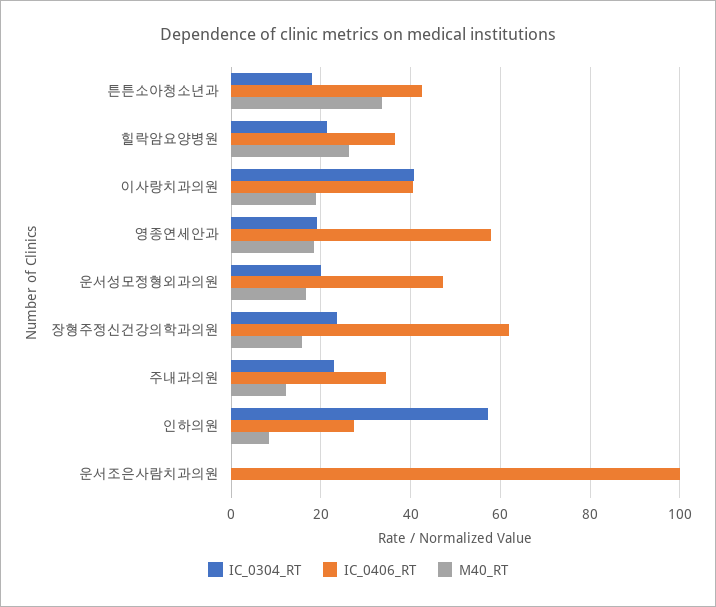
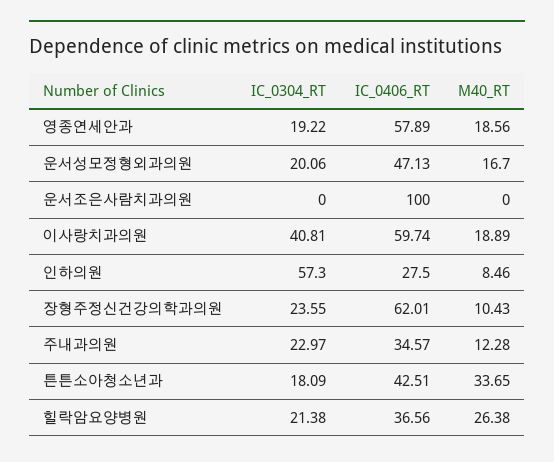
  {
    "IC_0304_RT": {
      "튼튼소아청소년과": 18.09,
      "힐락암요양병원": 21.38,
      "이사랑치과의원": 40.81,
      "영종연세안과": 19.22,
      "운서성모정형외과의원": 20.06,
      "장형주정신건강의학과의원": 23.55,
      "주내과의원": 22.97,
      "인하의원": 57.3,
      "운서조은사람치과의원": 0
    },
    "IC_0406_RT": {
      "튼튼소아청소년과": 42.51,
      "힐락암요양병원": 36.56,
-     "이사랑치과의원": 40,
+     "이사랑치과의원": 59.74,
      "영종연세안과": 57.89,
      "운서성모정형외과의원": 47.13,
      "장형주정신건강의학과의원": 62.01,
      "주내과의원": 34.57,
      "인하의원": 27.5,
      "운서조은사람치과의원": 100
    },
    "M40_RT": {
      "튼튼소아청소년과": 33.65,
      "힐락암요양병원": 26.38,
      "이사랑치과의원": 18.89,
      "영종연세안과": 18.56,
      "운서성모정형외과의원": 16.7,
-     "장형주정신건강의학과의원": 16,
+     "장형주정신건강의학과의원": 10.43,
      "주내과의원": 12.28,
      "인하의원": 8.46,
      "운서조은사람치과의원": 0
    }
  }

